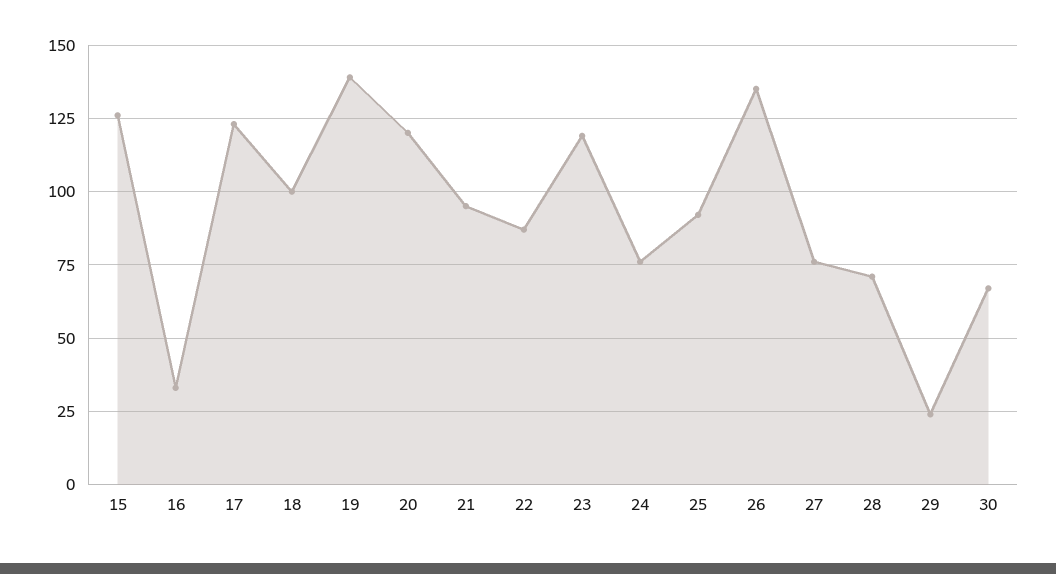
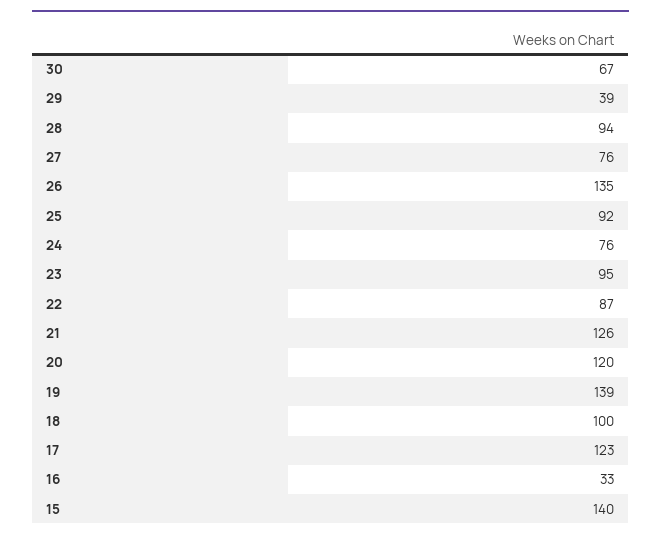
  {
-   "15": 125,
+   "15": 140,
    "16": 33,
    "17": 123,
    "18": 100,
    "19": 139,
    "20": 120,
-   "21": 95,
+   "21": 126,
    "22": 87,
-   "23": 120,
+   "23": 95,
    "24": 76,
    "25": 92,
    "26": 135,
    "27": 76,
-   "28": 70,
+   "28": 94,
-   "29": 25,
+   "29": 39,
    "30": 67
  }

